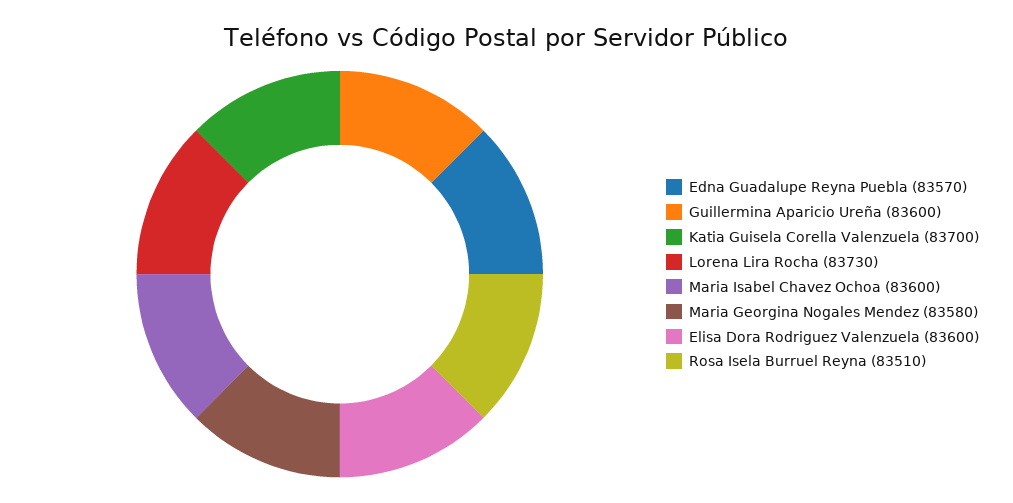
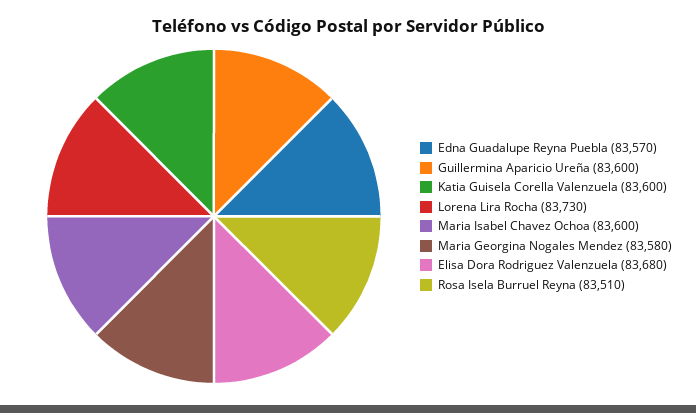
  {
    "Edna Guadalupe Reyna Puebla": 83570,
    "Guillermina Aparicio Ureña": 83600,
-   "Katia Guisela Corella Valenzuela": 83700,
+   "Katia Guisela Corella Valenzuela": 83600,
    "Lorena Lira Rocha": 83730,
    "Maria Isabel Chavez Ochoa": 83600,
    "Maria Georgina Nogales Mendez": 83580,
-   "Elisa Dora Rodriguez Valenzuela": 83600,
+   "Elisa Dora Rodriguez Valenzuela": 83680,
    "Rosa Isela Burruel Reyna": 83510
  }

